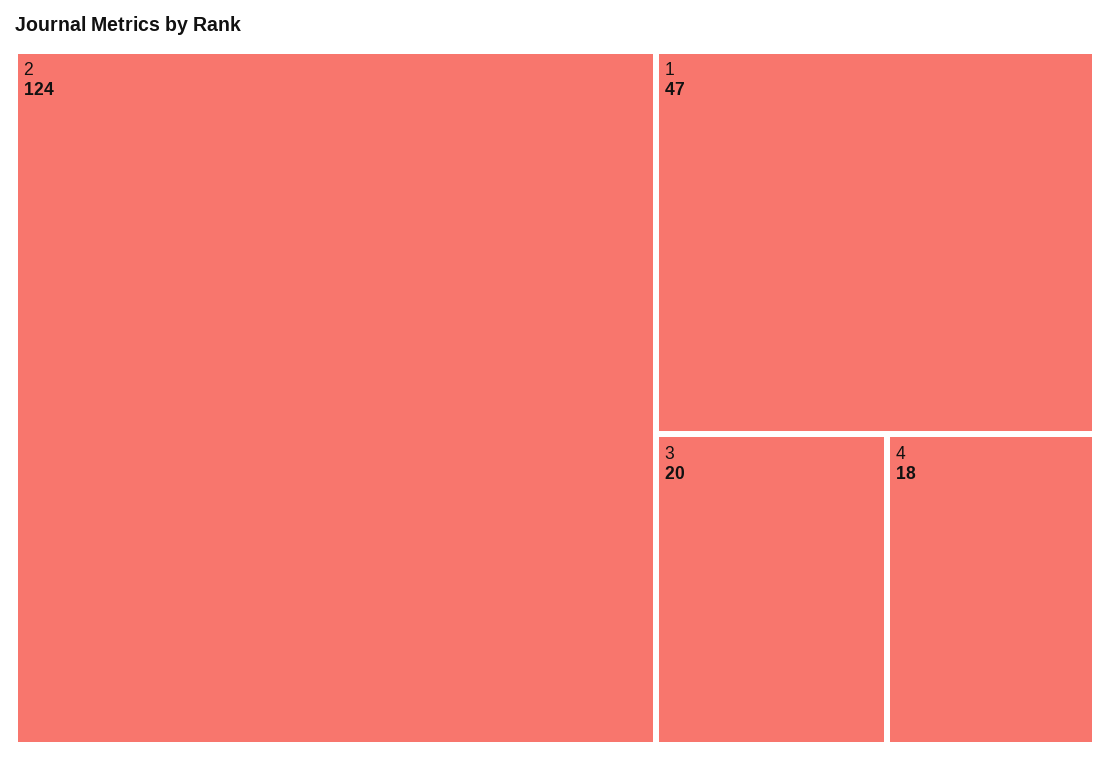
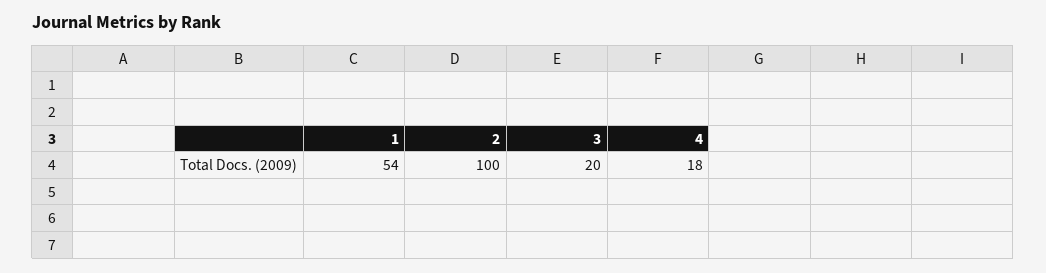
  {
-   "2": 124,
+   "2": 100,
-   "1": 47,
+   "1": 54,
    "3": 20,
    "4": 18
  }

